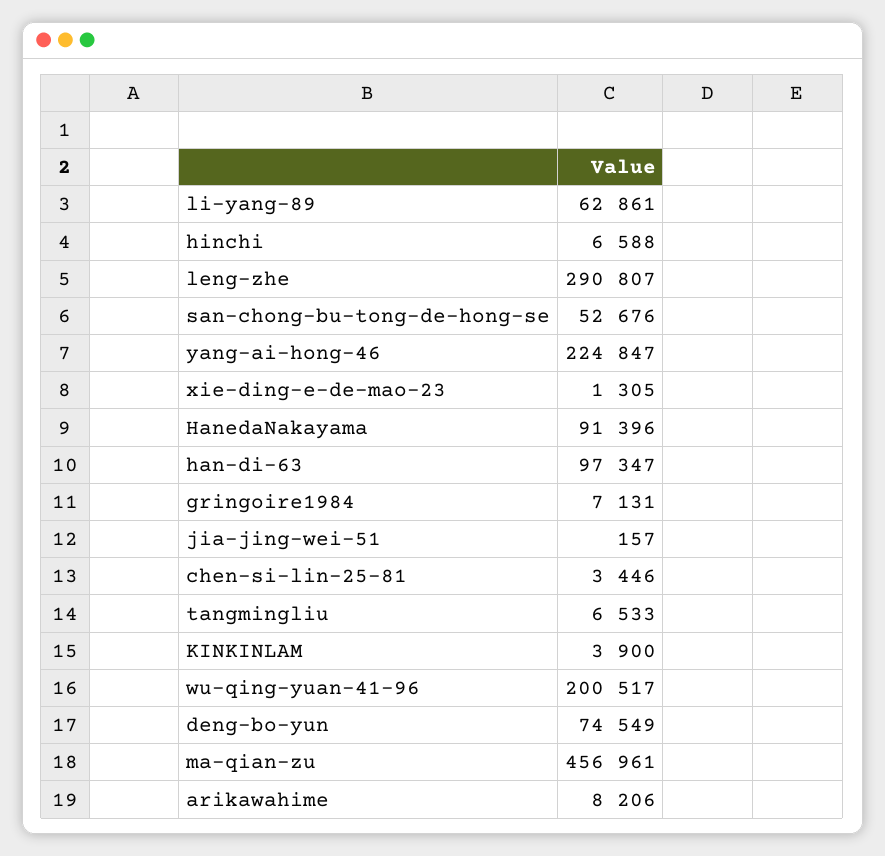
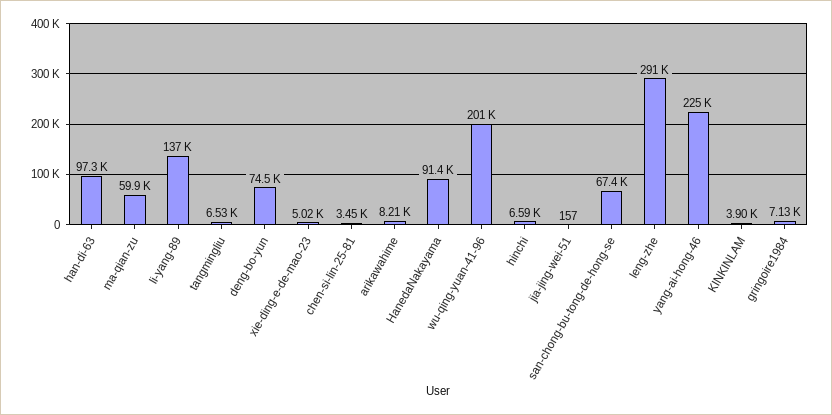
  {
-   "li-yang-89": 62861,
+   "li-yang-89": 137000,
    "hinchi": 6588,
    "leng-zhe": 290807,
-   "san-chong-bu-tong-de-hong-se": 52676,
+   "san-chong-bu-tong-de-hong-se": 67400,
    "yang-ai-hong-46": 224847,
-   "xie-ding-e-de-mao-23": 1305,
+   "xie-ding-e-de-mao-23": 5020,
    "HanedaNakayama": 91396,
    "han-di-63": 97347,
    "gringoire1984": 7131,
    "jia-jing-wei-51": 157,
    "chen-si-lin-25-81": 3446,
    "tangmingliu": 6533,
    "KINKINLAM": 3900,
    "wu-qing-yuan-41-96": 200517,
    "deng-bo-yun": 74549,
-   "ma-qian-zu": 456961,
+   "ma-qian-zu": 59900,
    "arikawahime": 8206
  }

